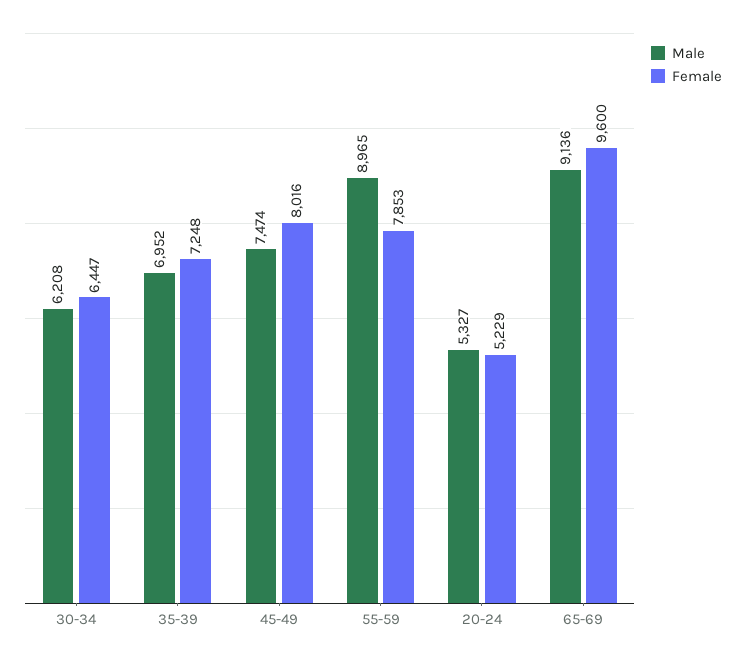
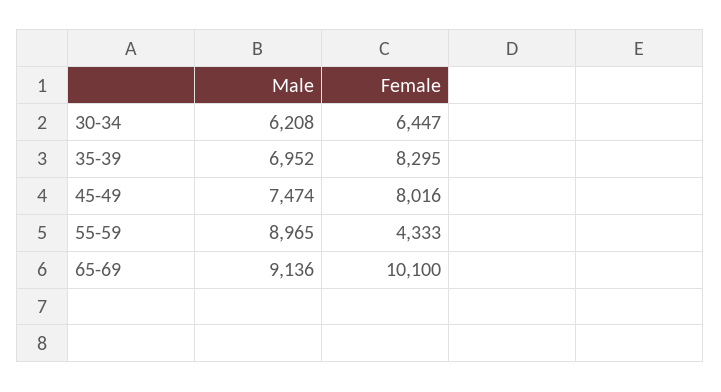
  {
    "Male": {
      "30-34": 6208,
      "35-39": 6952,
      "45-49": 7474,
      "55-59": 8965,
-     "20-24": 5327,
      "65-69": 9136
    },
    "Female": {
      "30-34": 6447,
-     "35-39": 7248,
+     "35-39": 8295,
      "45-49": 8016,
-     "55-59": 7853,
+     "55-59": 4333,
-     "20-24": 5229,
-     "65-69": 9600
+     "65-69": 10100
    }
  }

